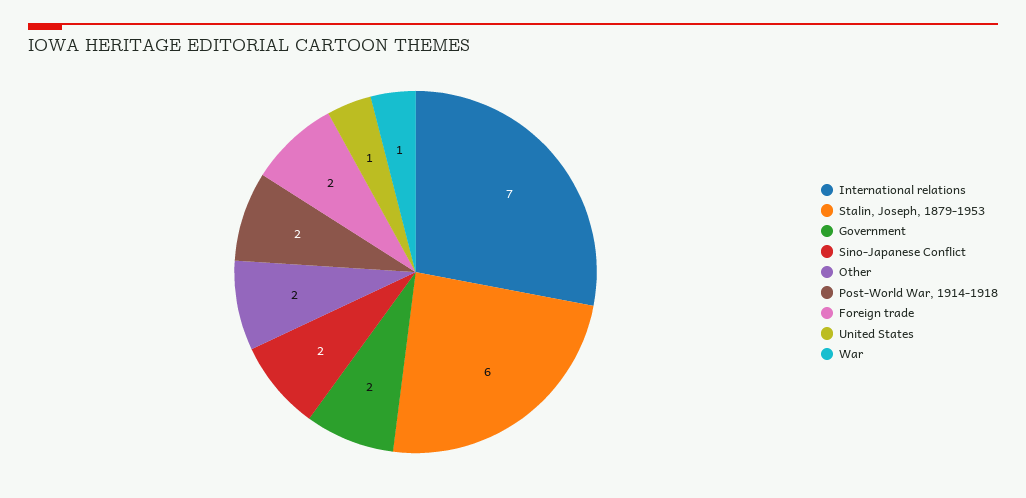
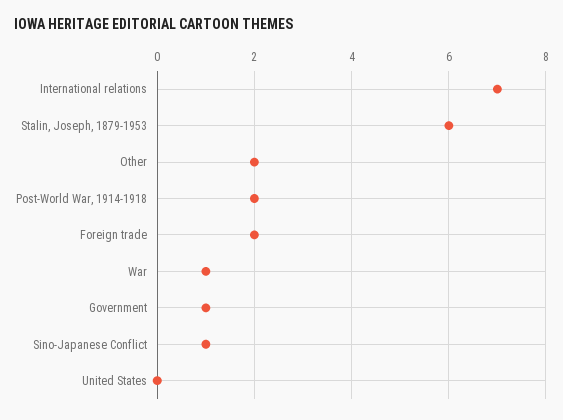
  {
    "International relations": 7,
    "Stalin, Joseph, 1879-1953": 6,
-   "Government": 2,
+   "Government": 1,
-   "Sino-Japanese Conflict": 2,
+   "Sino-Japanese Conflict": 1,
    "Other": 2,
    "Post-World War, 1914-1918": 2,
    "Foreign trade": 2,
-   "United States": 1,
+   "United States": 0,
    "War": 1
  }

